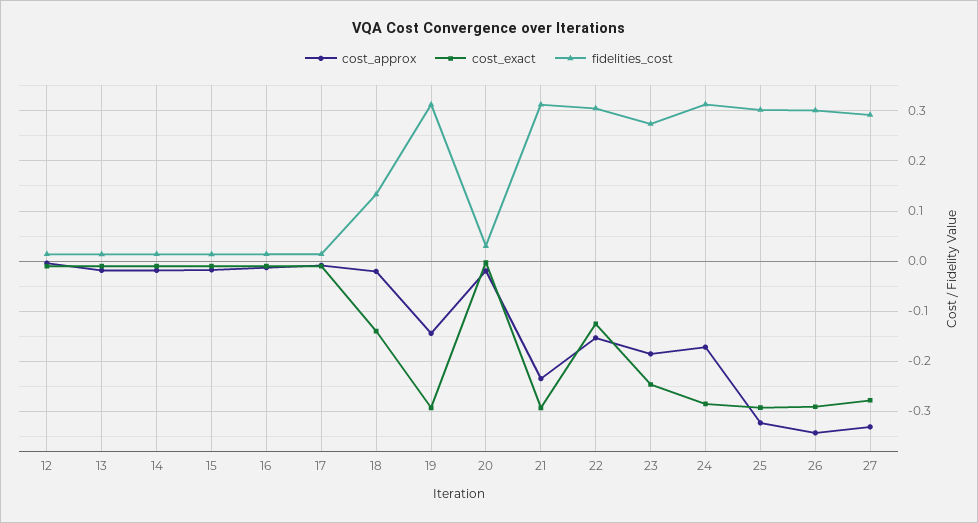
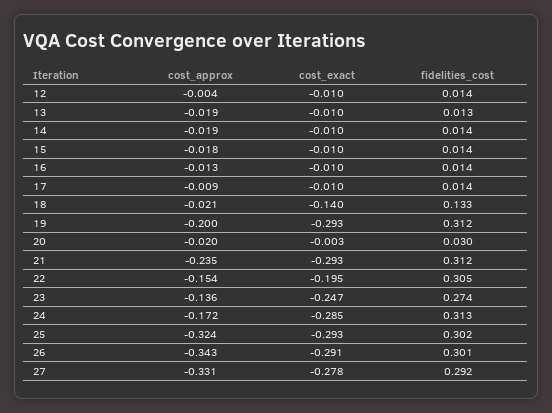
  {
    "cost_approx": {
      "12": -0.004,
      "13": -0.019,
      "14": -0.019,
      "15": -0.018,
      "16": -0.013,
      "17": -0.009,
      "18": -0.021,
-     "19": -0.14,
+     "19": -0.2,
      "20": -0.02,
      "21": -0.235,
      "22": -0.154,
-     "23": -0.18,
+     "23": -0.136,
      "24": -0.172,
      "25": -0.324,
      "26": -0.343,
      "27": -0.331
    },
    "cost_exact": {
      "12": -0.01,
      "13": -0.01,
      "14": -0.01,
      "15": -0.01,
      "16": -0.01,
      "17": -0.01,
      "18": -0.14,
      "19": -0.293,
      "20": -0.003,
      "21": -0.293,
-     "22": -0.12,
+     "22": -0.195,
      "23": -0.247,
      "24": -0.285,
      "25": -0.293,
      "26": -0.291,
      "27": -0.278
    },
    "fidelities_cost": {
      "12": 0.014,
      "13": 0.013,
      "14": 0.014,
      "15": 0.014,
      "16": 0.014,
      "17": 0.014,
      "18": 0.133,
      "19": 0.312,
      "20": 0.03,
      "21": 0.312,
      "22": 0.305,
      "23": 0.274,
      "24": 0.313,
      "25": 0.302,
      "26": 0.301,
      "27": 0.292
    }
  }

